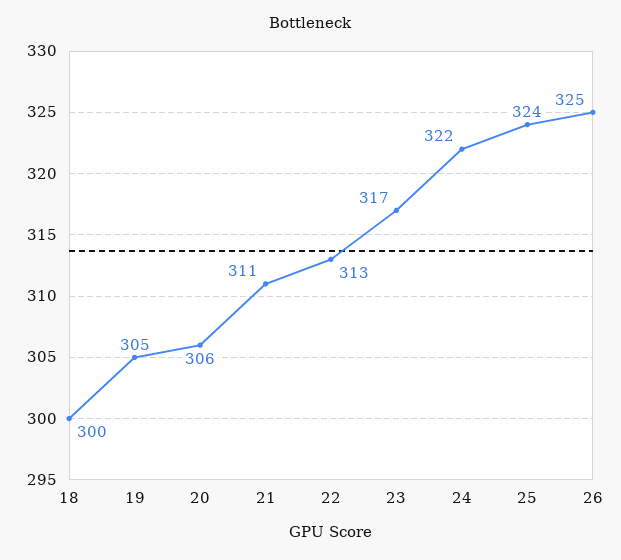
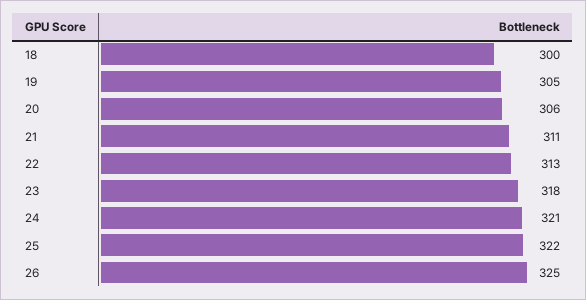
  {
    "18": 300,
    "19": 305,
    "20": 306,
    "21": 311,
    "22": 313,
-   "23": 317,
+   "23": 318,
-   "24": 322,
+   "24": 321,
-   "25": 324,
+   "25": 322,
    "26": 325
  }

